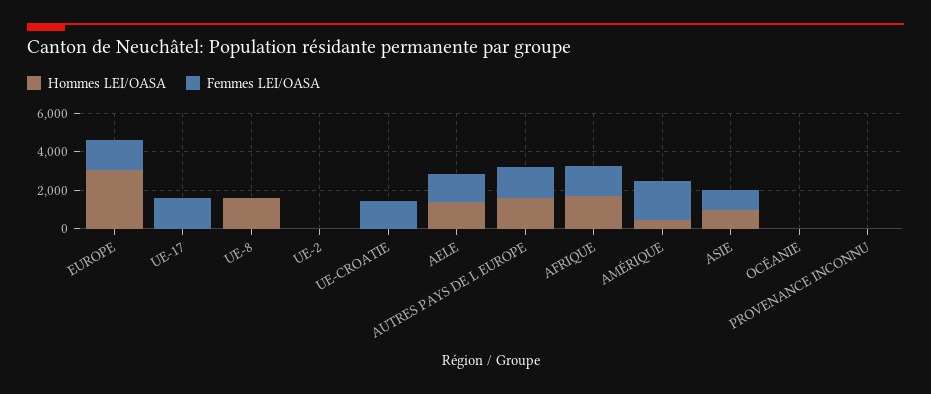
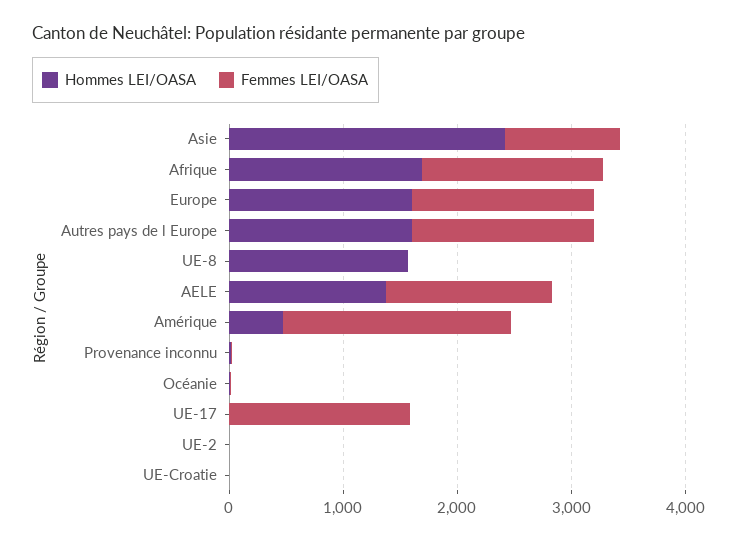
  {
    "Hommes LEI/OASA": {
-     "EUROPE": 3000,
+     "EUROPE": 1600,
      "UE-17": 0,
      "UE-8": 1600,
      "UE-2": 0,
      "UE-CROATIE": 0,
      "AELE": 1400,
      "AUTRES PAYS DE L EUROPE": 1600,
      "AFRIQUE": 1600,
      "AMÉRIQUE": 400,
-     "ASIE": 1000,
+     "ASIE": 2400,
      "OCÉANIE": 0,
      "PROVENANCE INCONNU": 0
    },
    "Femmes LEI/OASA": {
      "EUROPE": 1600,
      "UE-17": 1600,
      "UE-8": 0,
      "UE-2": 0,
-     "UE-CROATIE": 1500,
+     "UE-CROATIE": 0,
      "AELE": 1400,
      "AUTRES PAYS DE L EUROPE": 1600,
      "AFRIQUE": 1600,
      "AMÉRIQUE": 2000,
      "ASIE": 1000,
      "OCÉANIE": 0,
      "PROVENANCE INCONNU": 0
    }
  }

